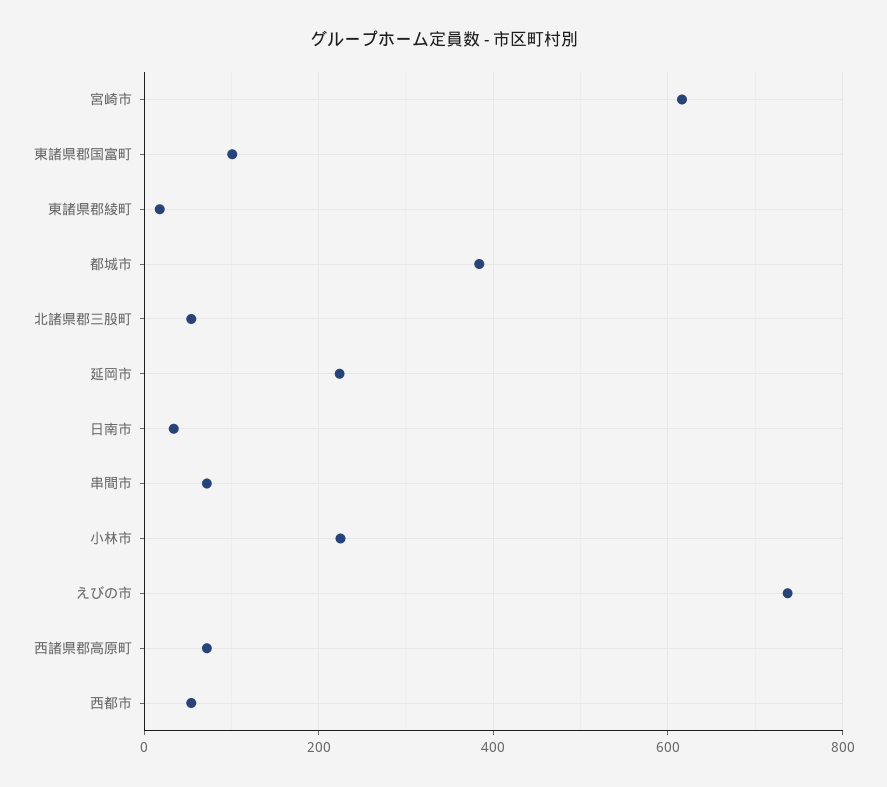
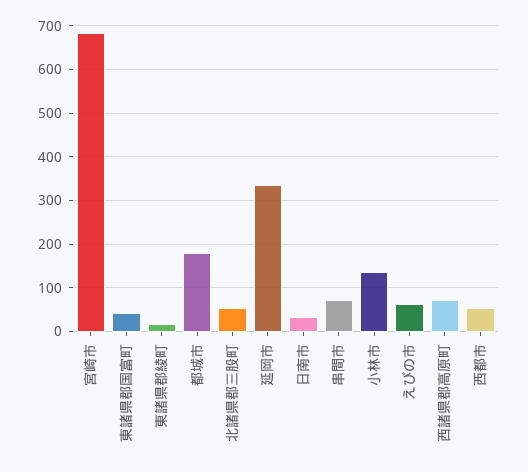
  {
-   "宮崎市": 620,
+   "宮崎市": 680,
-   "東諸県郡国富町": 100,
+   "東諸県郡国富町": 40,
    "東諸県郡綾町": 20,
-   "都城市": 380,
+   "都城市": 180,
    "北諸県郡三股町": 60,
-   "延岡市": 220,
+   "延岡市": 340,
    "日南市": 40,
    "串間市": 80,
-   "小林市": 220,
+   "小林市": 140,
-   "えびの市": 740,
+   "えびの市": 60,
    "西諸県郡高原町": 80,
    "西都市": 60
  }

